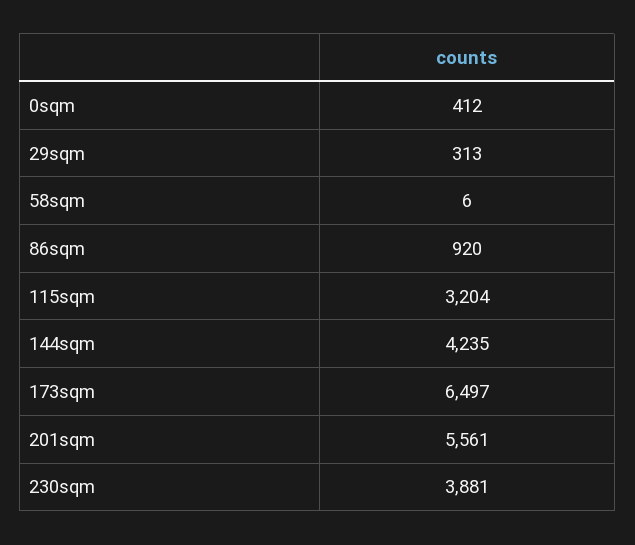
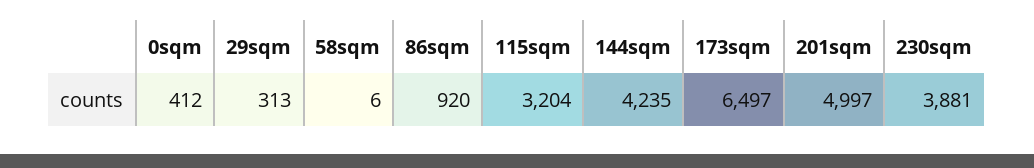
  {
    "0sqm": 412,
    "29sqm": 313,
    "58sqm": 6,
    "86sqm": 920,
    "115sqm": 3204,
    "144sqm": 4235,
    "173sqm": 6497,
-   "201sqm": 5561,
+   "201sqm": 4997,
    "230sqm": 3881
  }

